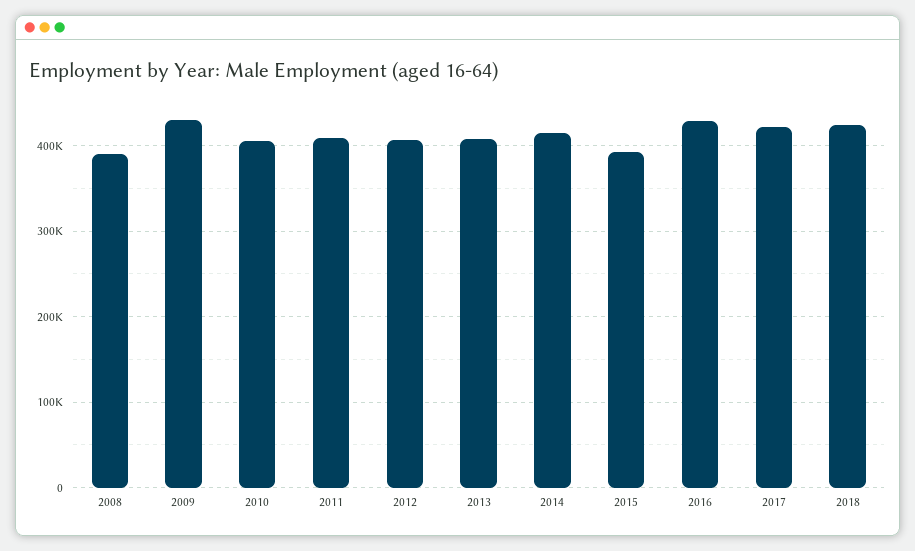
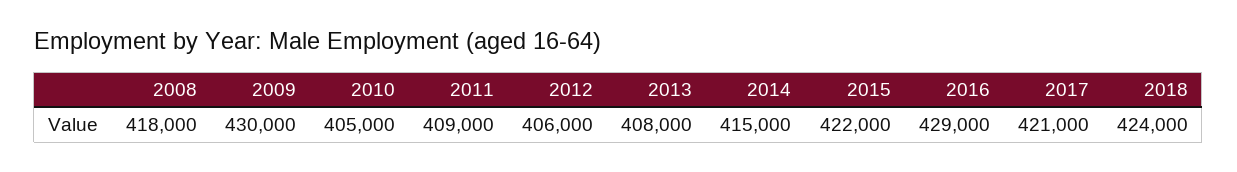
  {
-   "2008": 390000,
+   "2008": 418000,
    "2009": 430000,
    "2010": 405000,
    "2011": 409000,
    "2012": 406000,
    "2013": 408000,
    "2014": 415000,
-   "2015": 390000,
+   "2015": 422000,
    "2016": 429000,
    "2017": 421000,
    "2018": 424000
  }

